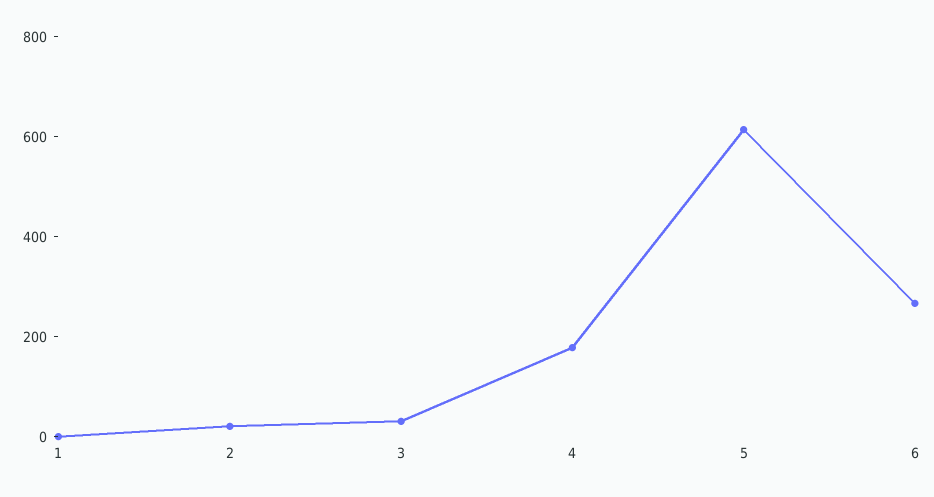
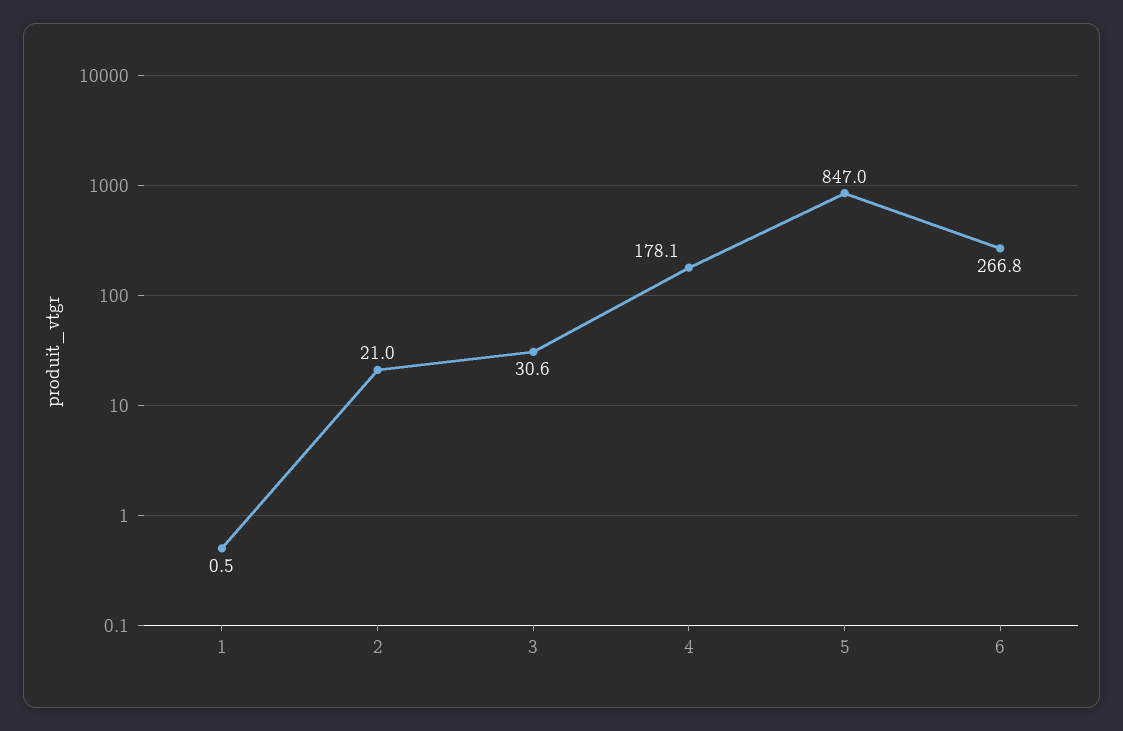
  {
    "1": 0.5,
    "2": 21,
    "3": 30.6,
    "4": 178.1,
-   "5": 600,
+   "5": 847,
    "6": 266.8
  }

